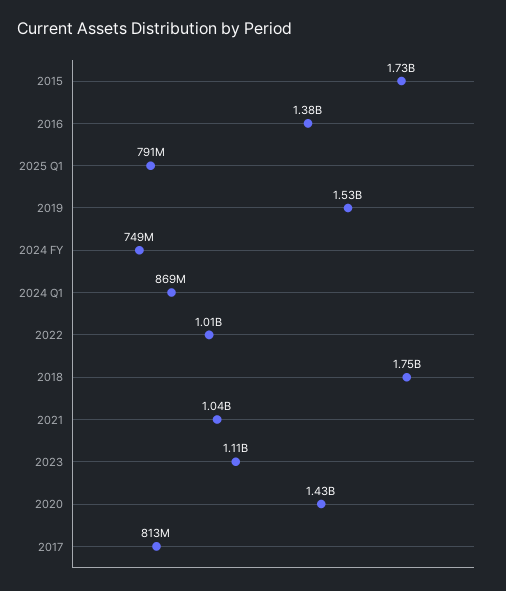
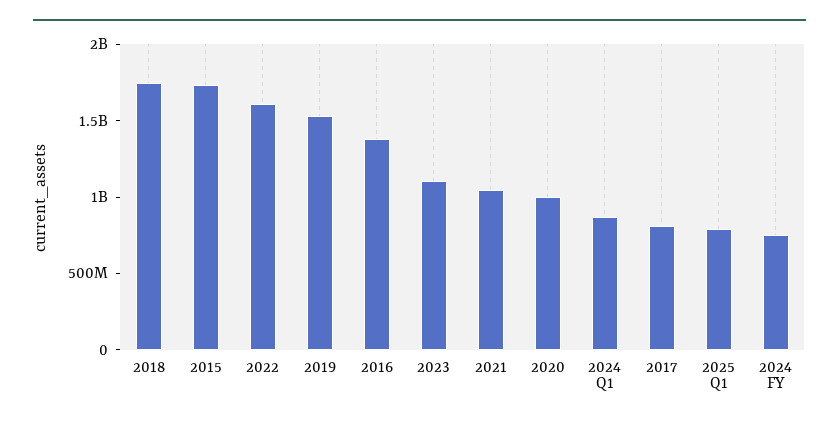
  {
    "2015": 1730000000,
    "2016": 1380000000,
    "2025 Q1": 791000000,
    "2019": 1530000000,
    "2024 FY": 749000000,
    "2024 Q1": 869000000,
-   "2022": 1010000000,
+   "2022": 1600000000,
    "2018": 1750000000,
    "2021": 1040000000,
    "2023": 1110000000,
-   "2020": 1430000000,
+   "2020": 1000000000,
    "2017": 813000000
  }

